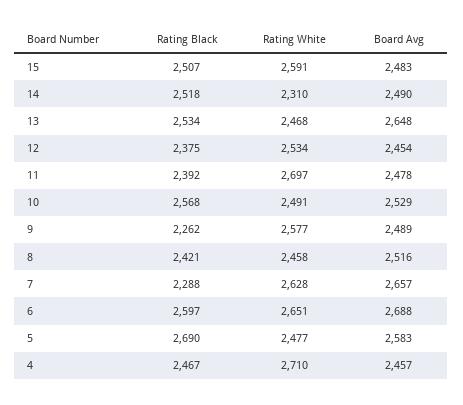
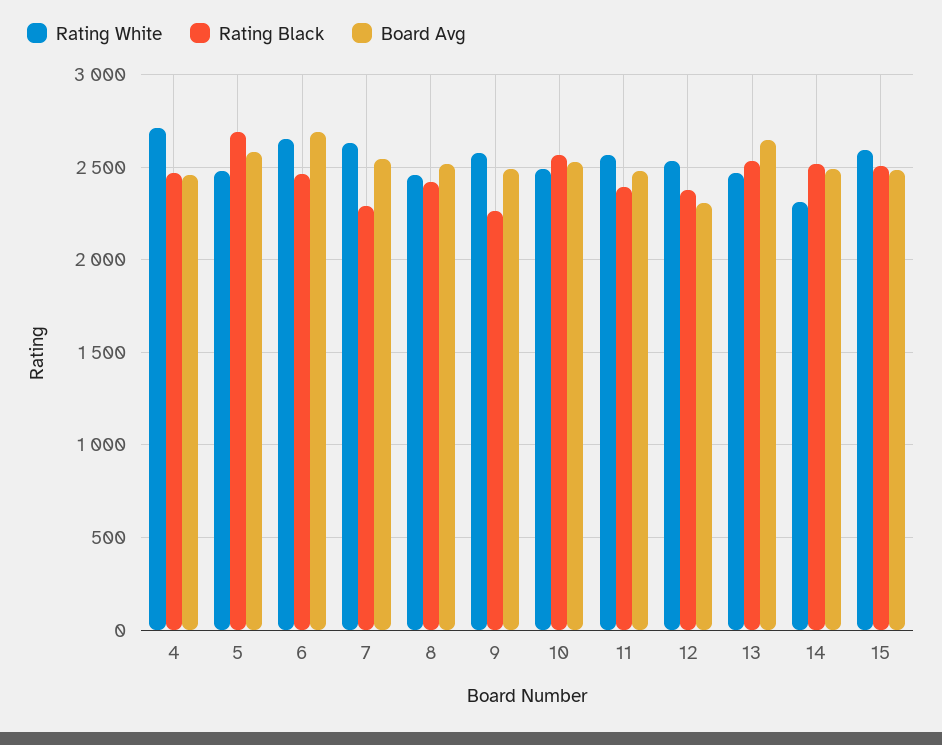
  {
    "Rating Black": {
      "15": 2507,
      "14": 2518,
      "13": 2534,
      "12": 2375,
      "11": 2392,
      "10": 2568,
      "9": 2262,
      "8": 2421,
      "7": 2288,
-     "6": 2597,
+     "6": 2450,
      "5": 2690,
      "4": 2467
    },
    "Rating White": {
      "15": 2591,
      "14": 2310,
      "13": 2468,
      "12": 2534,
-     "11": 2697,
+     "11": 2550,
      "10": 2491,
      "9": 2577,
      "8": 2458,
      "7": 2628,
      "6": 2651,
      "5": 2477,
      "4": 2710
    },
    "Board Avg": {
      "15": 2483,
      "14": 2490,
      "13": 2648,
-     "12": 2454,
+     "12": 2300,
      "11": 2478,
      "10": 2529,
      "9": 2489,
      "8": 2516,
-     "7": 2657,
+     "7": 2550,
      "6": 2688,
      "5": 2583,
      "4": 2457
    }
  }

